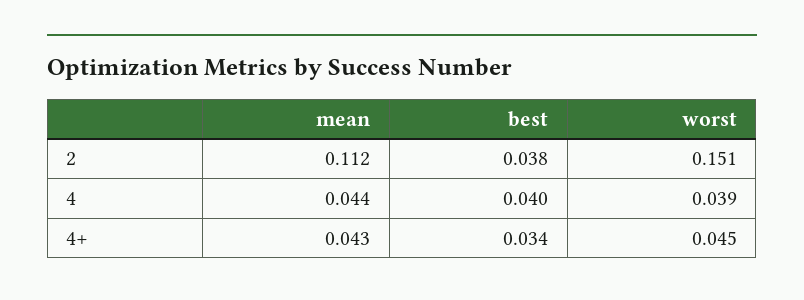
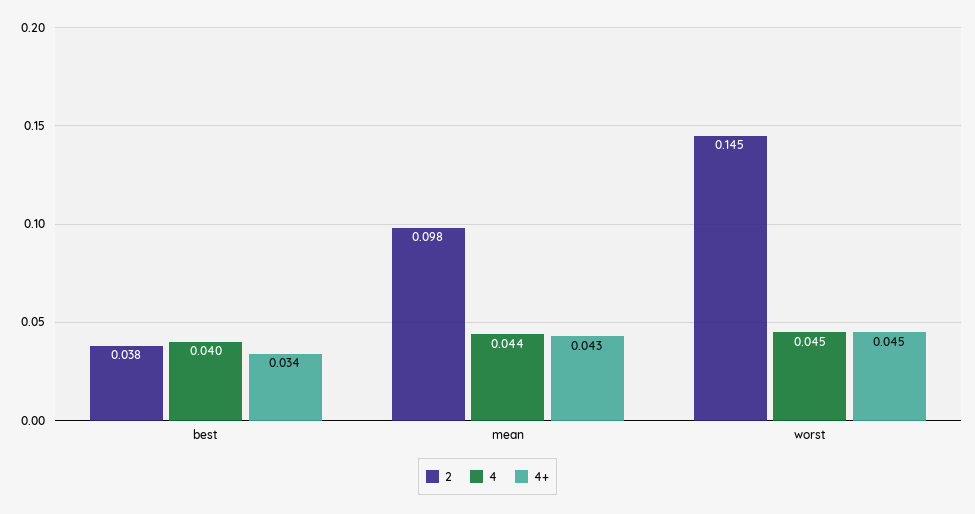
  {
    "2": {
-     "mean": 0.112,
+     "mean": 0.098,
      "best": 0.038,
-     "worst": 0.151
+     "worst": 0.145
    },
    "4": {
      "mean": 0.044,
      "best": 0.04,
-     "worst": 0.039
+     "worst": 0.045
    },
    "4+": {
      "mean": 0.043,
      "best": 0.034,
      "worst": 0.045
    }
  }

